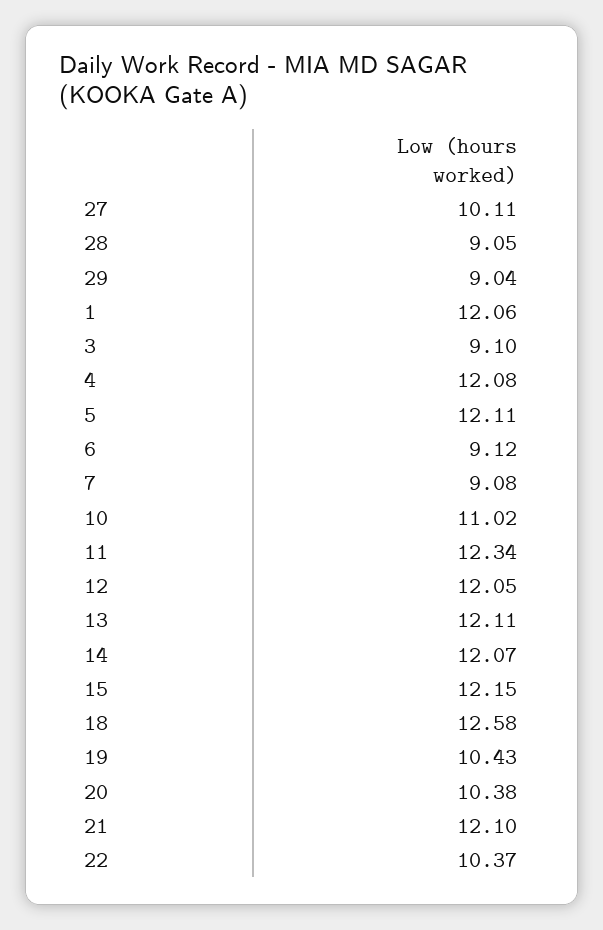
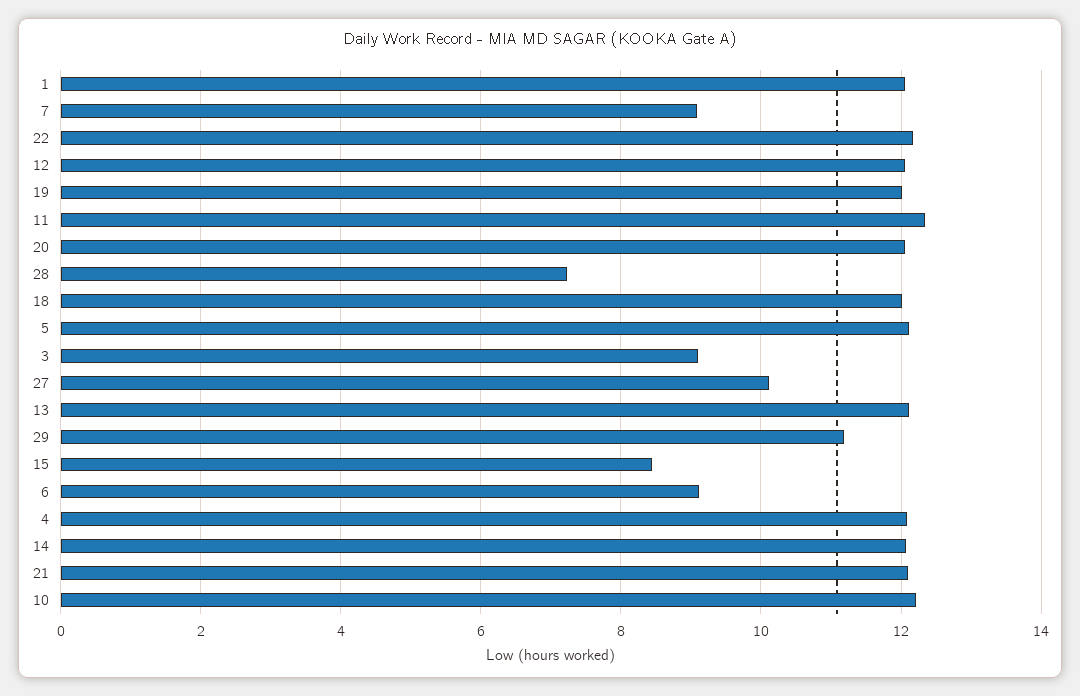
  {
    "27": 10.11,
-   "28": 9.05,
+   "28": 7.2,
-   "29": 9.04,
+   "29": 11.2,
    "1": 12.06,
    "3": 9.1,
    "4": 12.08,
    "5": 12.11,
    "6": 9.12,
    "7": 9.08,
-   "10": 11.02,
+   "10": 12.2,
    "11": 12.34,
    "12": 12.05,
    "13": 12.11,
    "14": 12.07,
-   "15": 12.15,
+   "15": 8.4,
-   "18": 12.58,
+   "18": 12,
-   "19": 10.43,
+   "19": 12,
-   "20": 10.38,
+   "20": 12,
    "21": 12.1,
-   "22": 10.37
+   "22": 12.2
  }

